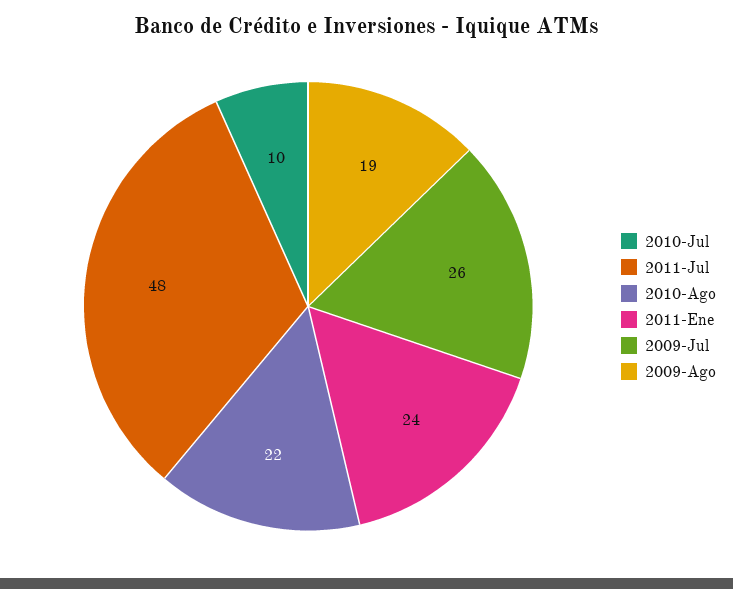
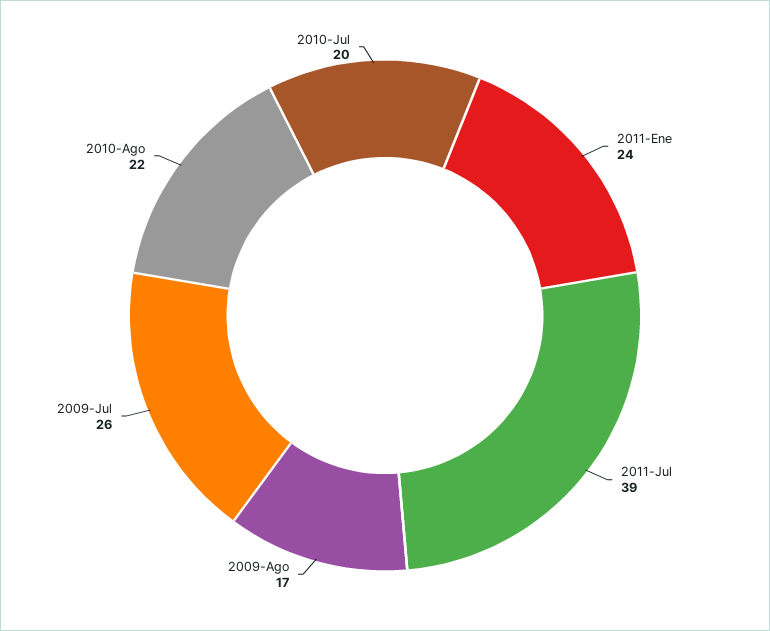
  {
-   "2010-Jul": 10,
+   "2010-Jul": 20,
-   "2011-Jul": 48,
+   "2011-Jul": 39,
    "2010-Ago": 22,
    "2011-Ene": 24,
    "2009-Jul": 26,
-   "2009-Ago": 19
+   "2009-Ago": 17
  }

